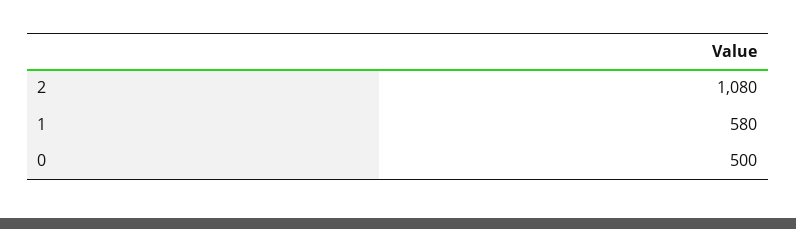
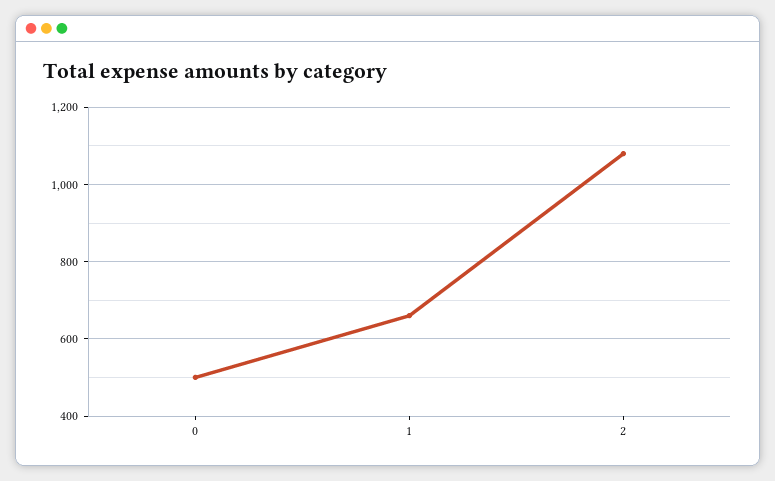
  {
    "2": 1080,
-   "1": 580,
+   "1": 660,
    "0": 500
  }

